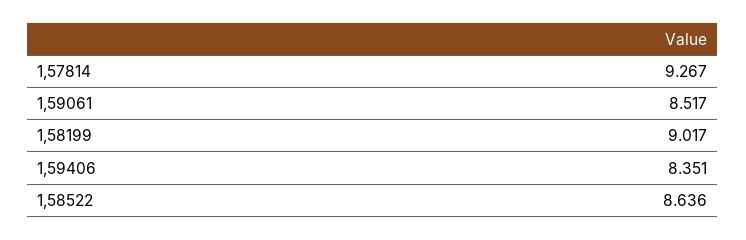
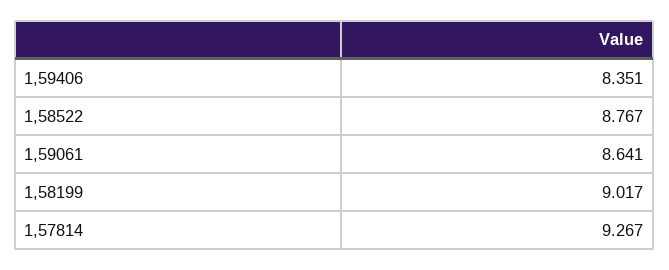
  {
    "1,57814": 9.267,
-   "1,59061": 8.517,
+   "1,59061": 8.641,
    "1,58199": 9.017,
    "1,59406": 8.351,
-   "1,58522": 8.636
+   "1,58522": 8.767
  }

